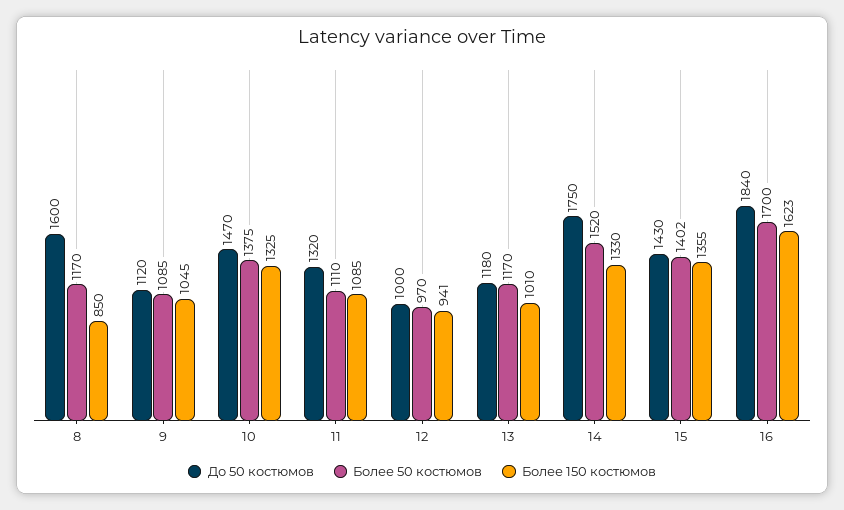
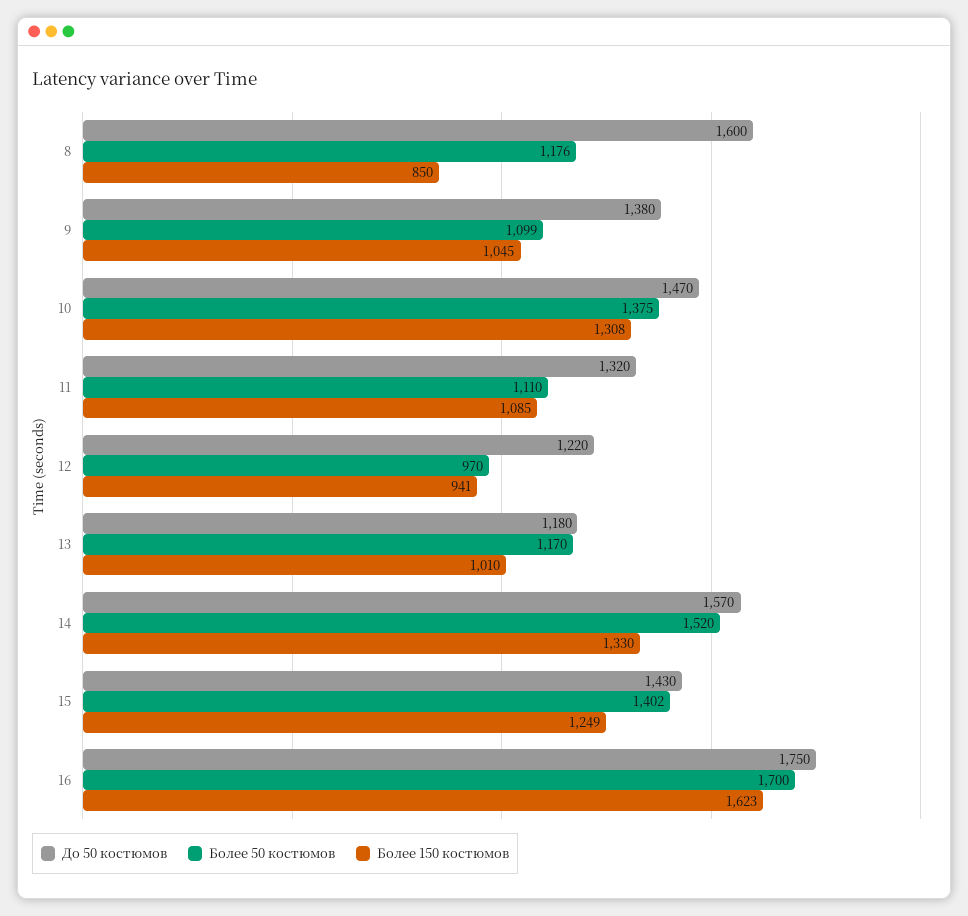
  {
    "До 50 костюмов": {
      "8": 1600,
-     "9": 1120,
+     "9": 1380,
      "10": 1470,
      "11": 1320,
-     "12": 1000,
+     "12": 1220,
      "13": 1180,
-     "14": 1750,
+     "14": 1570,
      "15": 1430,
-     "16": 1840
+     "16": 1750
    },
    "Более 50 костюмов": {
-     "8": 1170,
+     "8": 1176,
-     "9": 1085,
+     "9": 1099,
      "10": 1375,
      "11": 1110,
      "12": 970,
      "13": 1170,
      "14": 1520,
      "15": 1402,
      "16": 1700
    },
    "Более 150 костюмов": {
      "8": 850,
      "9": 1045,
-     "10": 1325,
+     "10": 1308,
      "11": 1085,
      "12": 941,
      "13": 1010,
      "14": 1330,
-     "15": 1355,
+     "15": 1249,
      "16": 1623
    }
  }

